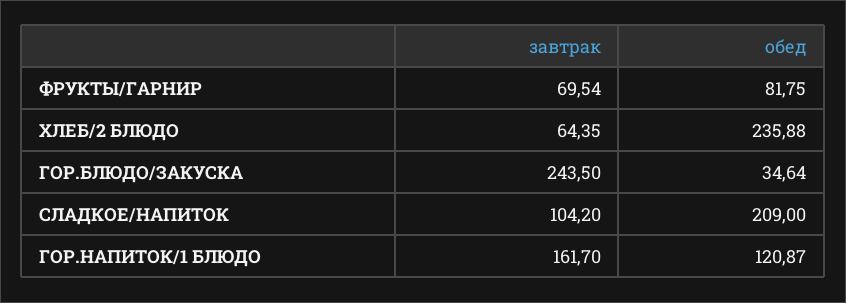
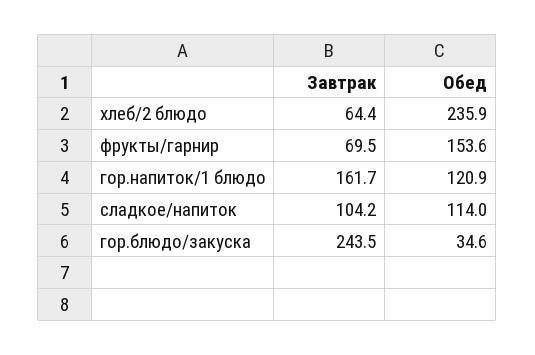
  {
    "завтрак": {
      "ФРУКТЫ/ГАРНИР": 69.54,
      "ХЛЕБ/2 БЛЮДО": 64.35,
      "ГОР.БЛЮДО/ЗАКУСКА": 243.5,
      "СЛАДКОЕ/НАПИТОК": 104.2,
      "ГОР.НАПИТОК/1 БЛЮДО": 161.7
    },
    "обед": {
-     "ФРУКТЫ/ГАРНИР": 81.75,
+     "ФРУКТЫ/ГАРНИР": 153.6,
      "ХЛЕБ/2 БЛЮДО": 235.88,
      "ГОР.БЛЮДО/ЗАКУСКА": 34.64,
-     "СЛАДКОЕ/НАПИТОК": 209,
+     "СЛАДКОЕ/НАПИТОК": 114,
      "ГОР.НАПИТОК/1 БЛЮДО": 120.87
    }
  }

